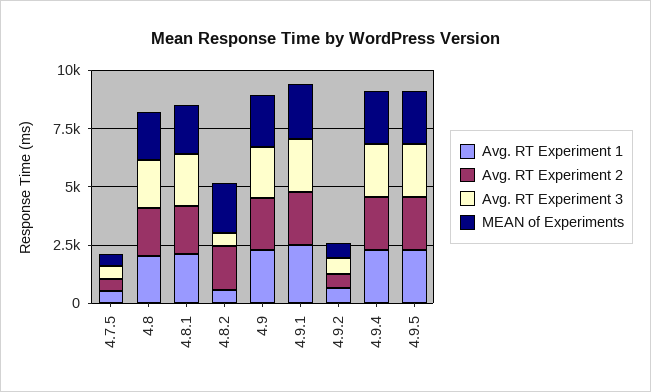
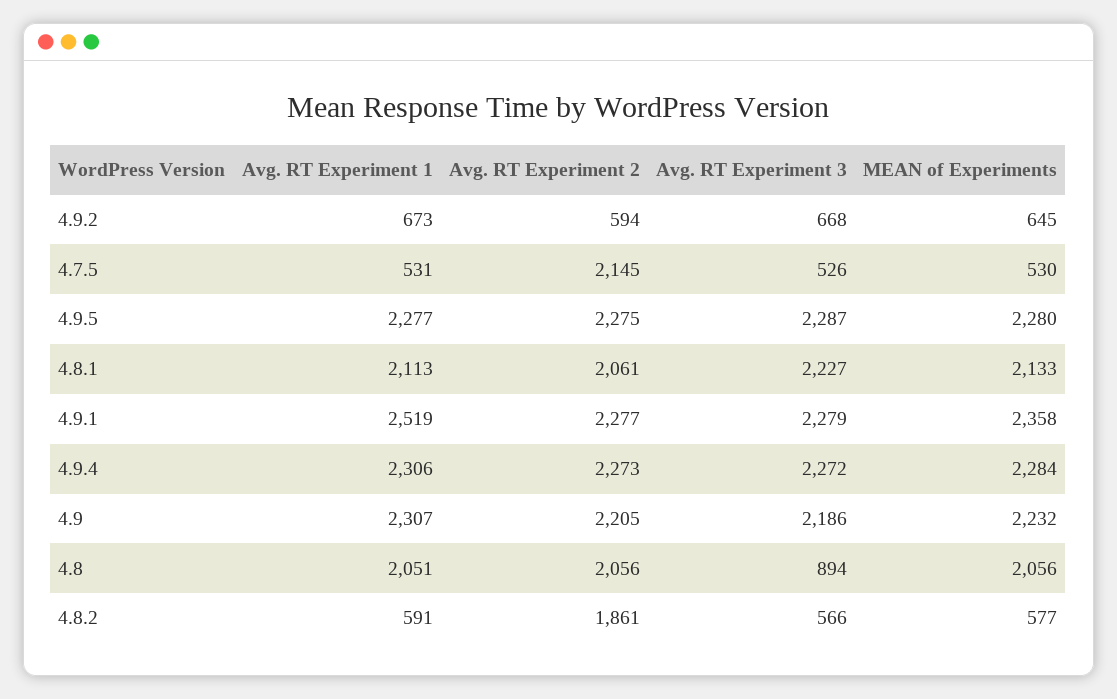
  {
    "Avg. RT Experiment 1": {
      "4.7.5": 531,
      "4.8": 2051,
      "4.8.1": 2113,
      "4.8.2": 591,
      "4.9": 2307,
      "4.9.1": 2519,
      "4.9.2": 673,
      "4.9.4": 2306,
      "4.9.5": 2277
    },
    "Avg. RT Experiment 2": {
-     "4.7.5": 500,
+     "4.7.5": 2145,
      "4.8": 2056,
      "4.8.1": 2061,
      "4.8.2": 1861,
      "4.9": 2205,
      "4.9.1": 2277,
      "4.9.2": 594,
      "4.9.4": 2273,
      "4.9.5": 2275
    },
    "Avg. RT Experiment 3": {
      "4.7.5": 526,
-     "4.8": 2000,
+     "4.8": 894,
      "4.8.1": 2227,
      "4.8.2": 566,
      "4.9": 2186,
      "4.9.1": 2279,
      "4.9.2": 668,
      "4.9.4": 2272,
      "4.9.5": 2287
    },
    "MEAN of Experiments": {
      "4.7.5": 530,
      "4.8": 2056,
      "4.8.1": 2133,
-     "4.8.2": 2000,
+     "4.8.2": 577,
      "4.9": 2232,
      "4.9.1": 2358,
      "4.9.2": 645,
      "4.9.4": 2284,
      "4.9.5": 2280
    }
  }

